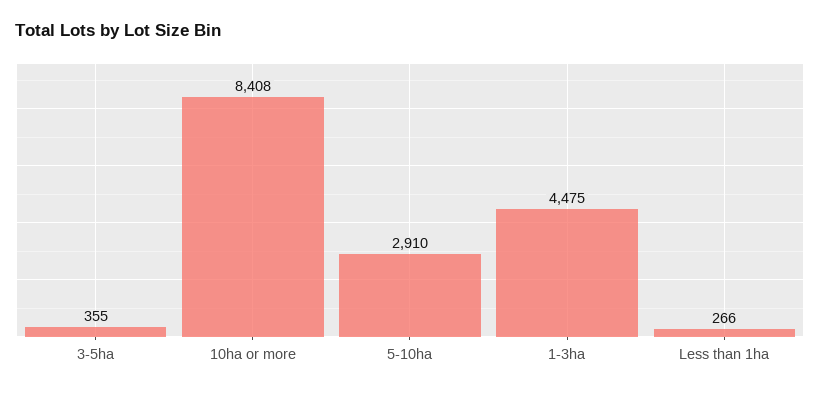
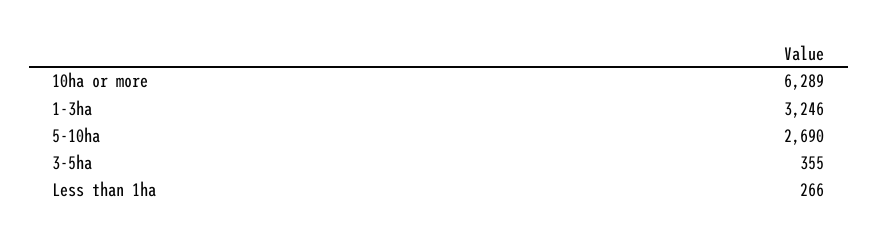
  {
    "3-5ha": 355,
-   "10ha or more": 8408,
+   "10ha or more": 6289,
-   "5-10ha": 2910,
+   "5-10ha": 2690,
-   "1-3ha": 4475,
+   "1-3ha": 3246,
    "Less than 1ha": 266
  }

